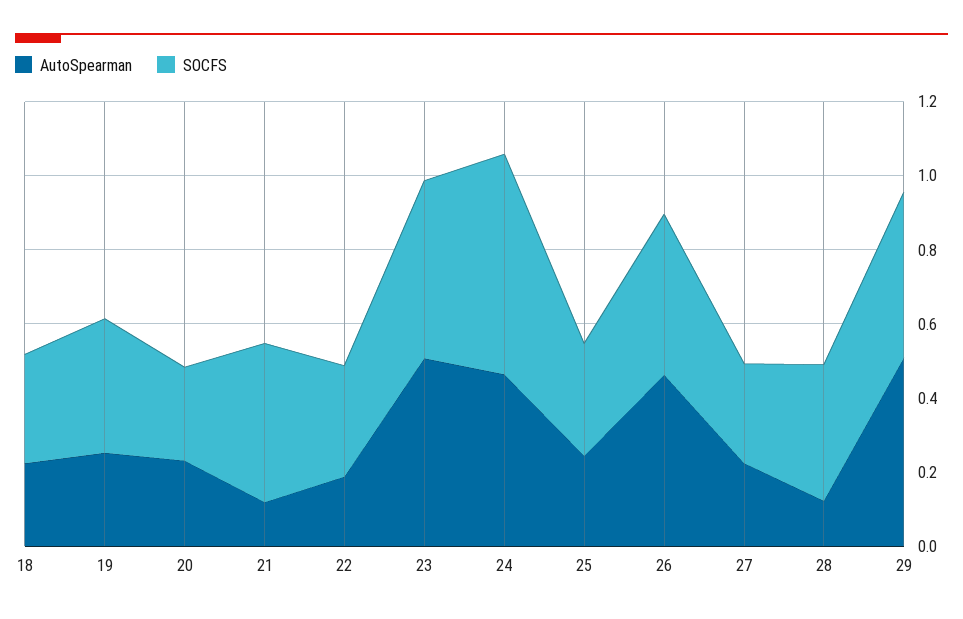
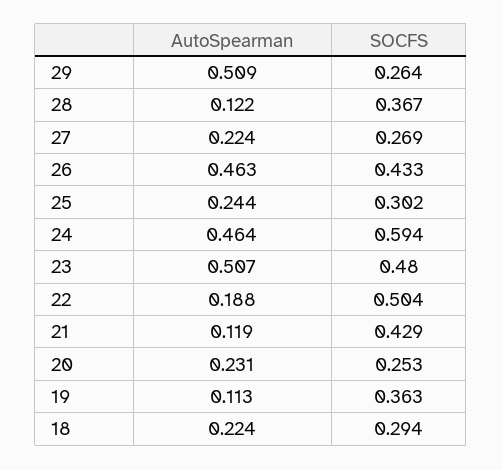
  {
    "AutoSpearman": {
      "18": 0.224,
-     "19": 0.25,
+     "19": 0.113,
      "20": 0.231,
      "21": 0.119,
      "22": 0.188,
      "23": 0.507,
      "24": 0.464,
      "25": 0.244,
      "26": 0.463,
      "27": 0.224,
      "28": 0.122,
      "29": 0.509
    },
    "SOCFS": {
      "18": 0.294,
      "19": 0.363,
      "20": 0.253,
      "21": 0.429,
-     "22": 0.3,
+     "22": 0.504,
      "23": 0.48,
      "24": 0.594,
      "25": 0.302,
      "26": 0.433,
      "27": 0.269,
      "28": 0.367,
-     "29": 0.45
+     "29": 0.264
    }
  }

